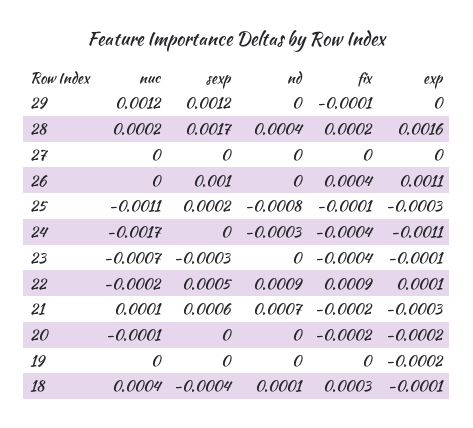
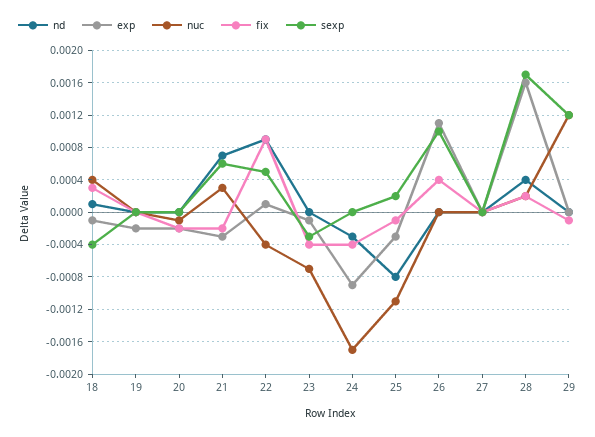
  {
    "nuc": {
      "29": 0.0012,
      "28": 0.0002,
      "27": 0,
      "26": 0,
      "25": -0.0011,
      "24": -0.0017,
      "23": -0.0007,
-     "22": -0.0002,
+     "22": -0.0004,
-     "21": 0.0001,
+     "21": 0.0003,
      "20": -0.0001,
      "19": 0,
      "18": 0.0004
    },
    "sexp": {
      "29": 0.0012,
      "28": 0.0017,
      "27": 0,
      "26": 0.001,
      "25": 0.0002,
      "24": 0,
      "23": -0.0003,
      "22": 0.0005,
      "21": 0.0006,
      "20": 0,
      "19": 0,
      "18": -0.0004
    },
    "nd": {
      "29": 0,
      "28": 0.0004,
      "27": 0,
      "26": 0,
      "25": -0.0008,
      "24": -0.0003,
      "23": 0,
      "22": 0.0009,
      "21": 0.0007,
      "20": 0,
      "19": 0,
      "18": 0.0001
    },
    "fix": {
      "29": -0.0001,
      "28": 0.0002,
      "27": 0,
      "26": 0.0004,
      "25": -0.0001,
      "24": -0.0004,
      "23": -0.0004,
      "22": 0.0009,
      "21": -0.0002,
      "20": -0.0002,
      "19": 0,
      "18": 0.0003
    },
    "exp": {
      "29": 0,
      "28": 0.0016,
      "27": 0,
      "26": 0.0011,
      "25": -0.0003,
-     "24": -0.0011,
+     "24": -0.0009,
      "23": -0.0001,
      "22": 0.0001,
      "21": -0.0003,
      "20": -0.0002,
      "19": -0.0002,
      "18": -0.0001
    }
  }

